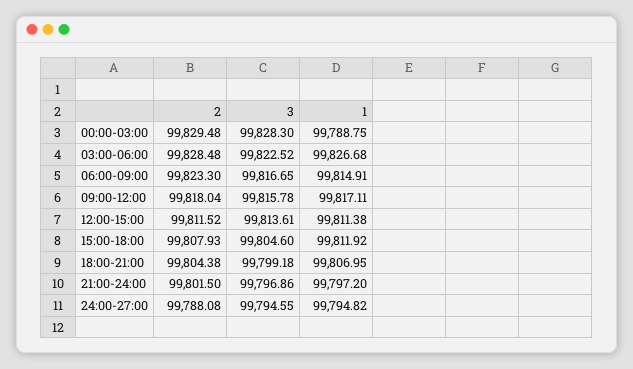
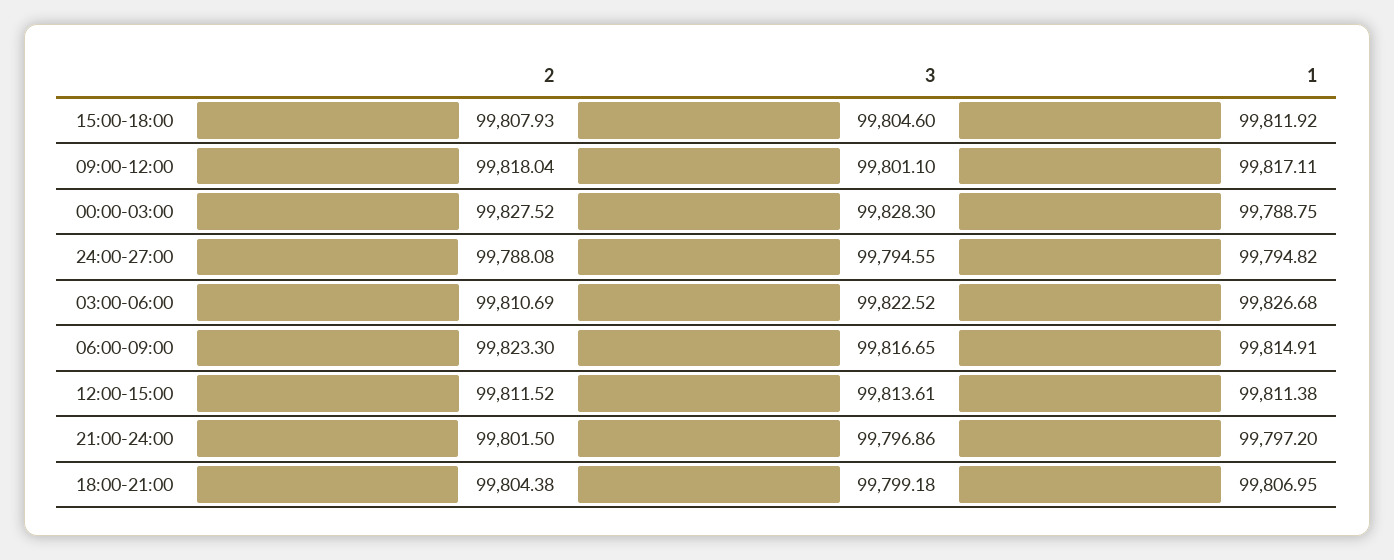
  {
    "2": {
-     "00:00-03:00": 99829.48,
+     "00:00-03:00": 99827.52,
-     "03:00-06:00": 99828.48,
+     "03:00-06:00": 99810.69,
      "06:00-09:00": 99823.3,
      "09:00-12:00": 99818.04,
      "12:00-15:00": 99811.52,
      "15:00-18:00": 99807.93,
      "18:00-21:00": 99804.38,
      "21:00-24:00": 99801.5,
      "24:00-27:00": 99788.08
    },
    "3": {
      "00:00-03:00": 99828.3,
      "03:00-06:00": 99822.52,
      "06:00-09:00": 99816.65,
-     "09:00-12:00": 99815.78,
+     "09:00-12:00": 99801.1,
      "12:00-15:00": 99813.61,
      "15:00-18:00": 99804.6,
      "18:00-21:00": 99799.18,
      "21:00-24:00": 99796.86,
      "24:00-27:00": 99794.55
    },
    "1": {
      "00:00-03:00": 99788.75,
      "03:00-06:00": 99826.68,
      "06:00-09:00": 99814.91,
      "09:00-12:00": 99817.11,
      "12:00-15:00": 99811.38,
      "15:00-18:00": 99811.92,
      "18:00-21:00": 99806.95,
      "21:00-24:00": 99797.2,
      "24:00-27:00": 99794.82
    }
  }

